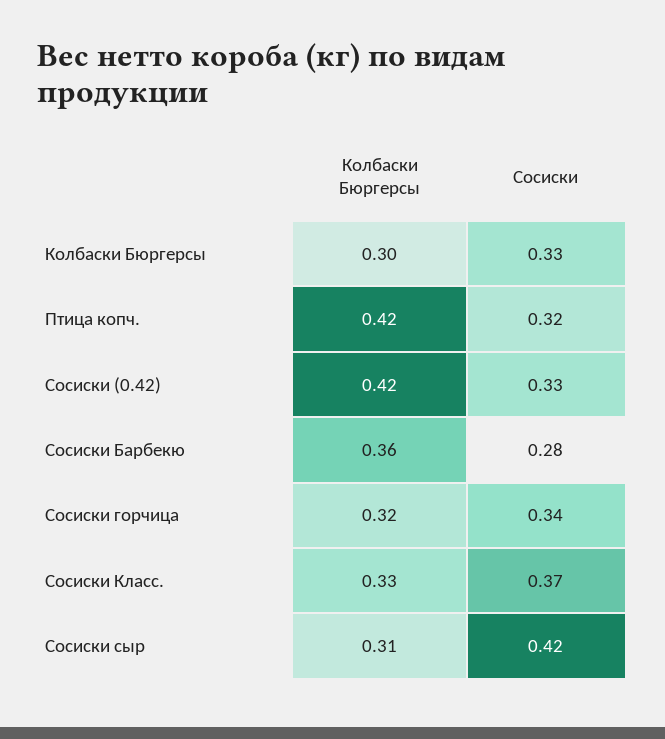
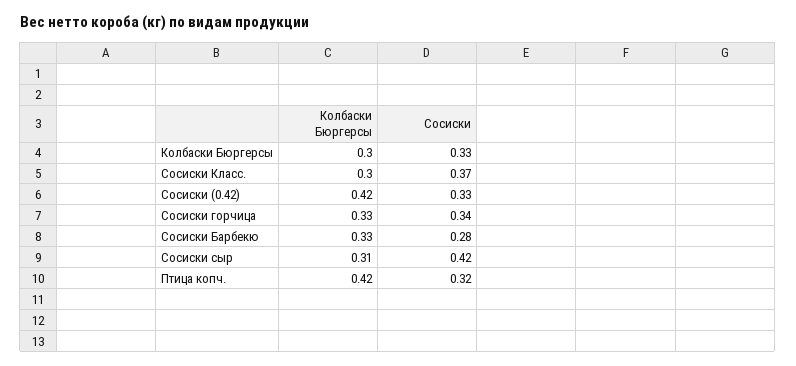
  {
    "Колбаски Бюргерсы": {
      "Колбаски Бюргерсы": 0.3,
      "Птица копч.": 0.42,
      "Сосиски (0.42)": 0.42,
-     "Сосиски Барбекю": 0.36,
+     "Сосиски Барбекю": 0.33,
-     "Сосиски горчица": 0.32,
+     "Сосиски горчица": 0.33,
-     "Сосиски Класс.": 0.33,
+     "Сосиски Класс.": 0.3,
      "Сосиски сыр": 0.31
    },
    "Сосиски": {
      "Колбаски Бюргерсы": 0.33,
      "Птица копч.": 0.32,
      "Сосиски (0.42)": 0.33,
      "Сосиски Барбекю": 0.28,
      "Сосиски горчица": 0.34,
      "Сосиски Класс.": 0.37,
      "Сосиски сыр": 0.42
    }
  }

